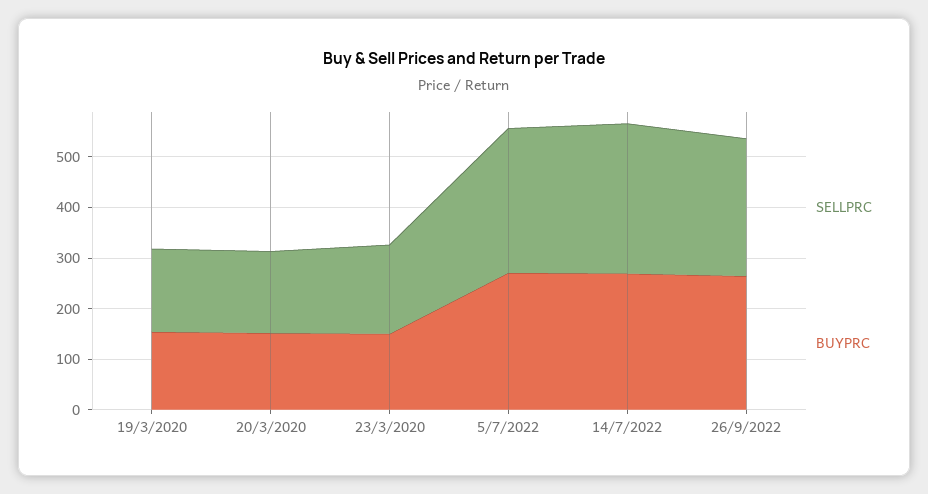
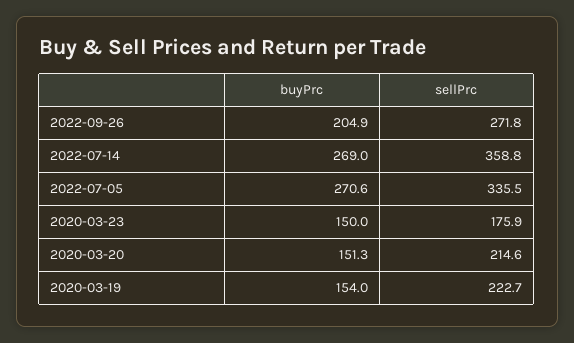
  {
    "SELLPRC": {
-     "19/3/2020": 160,
+     "19/3/2020": 222.7,
-     "20/3/2020": 160,
+     "20/3/2020": 214.6,
      "23/3/2020": 175.9,
-     "5/7/2022": 280,
+     "5/7/2022": 335.5,
-     "14/7/2022": 300,
+     "14/7/2022": 358.8,
      "26/9/2022": 271.8
    },
    "BUYPRC": {
      "19/3/2020": 154,
      "20/3/2020": 151.3,
      "23/3/2020": 150,
      "5/7/2022": 270.6,
      "14/7/2022": 269,
-     "26/9/2022": 260
+     "26/9/2022": 204.9
    }
  }

